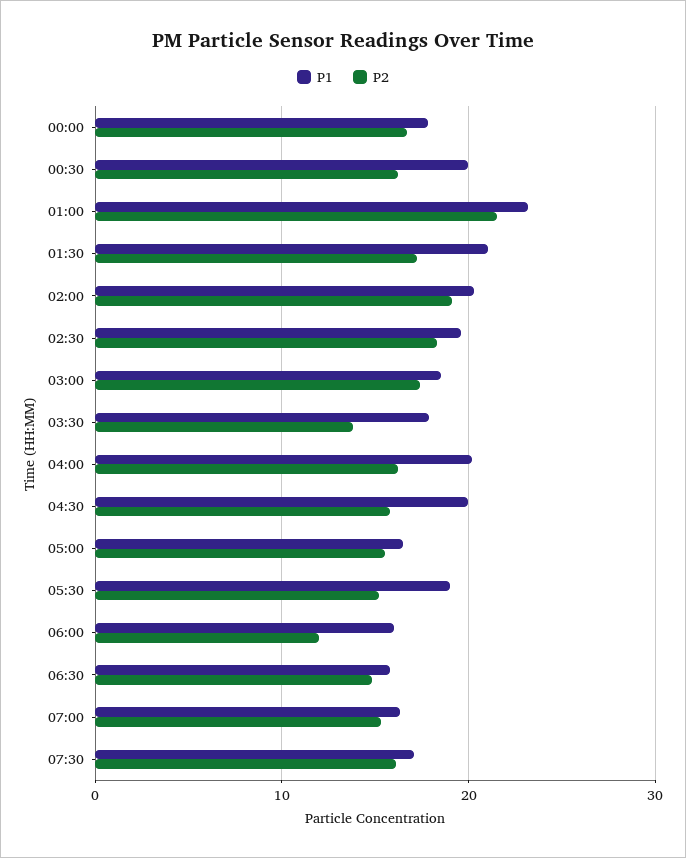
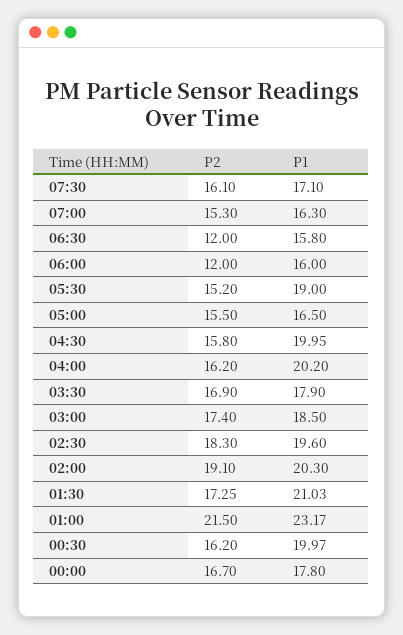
  {
    "P1": {
      "00:00": 17.8,
      "00:30": 19.97,
      "01:00": 23.17,
      "01:30": 21.03,
      "02:00": 20.3,
      "02:30": 19.6,
      "03:00": 18.5,
      "03:30": 17.9,
      "04:00": 20.2,
      "04:30": 19.95,
      "05:00": 16.5,
      "05:30": 19,
      "06:00": 16,
      "06:30": 15.8,
      "07:00": 16.3,
      "07:30": 17.1
    },
    "P2": {
      "00:00": 16.7,
      "00:30": 16.2,
      "01:00": 21.5,
      "01:30": 17.25,
      "02:00": 19.1,
      "02:30": 18.3,
      "03:00": 17.4,
-     "03:30": 14,
+     "03:30": 16.9,
      "04:00": 16.2,
      "04:30": 15.8,
      "05:00": 15.5,
      "05:30": 15.2,
      "06:00": 12,
-     "06:30": 15,
+     "06:30": 12,
      "07:00": 15.3,
      "07:30": 16.1
    }
  }

